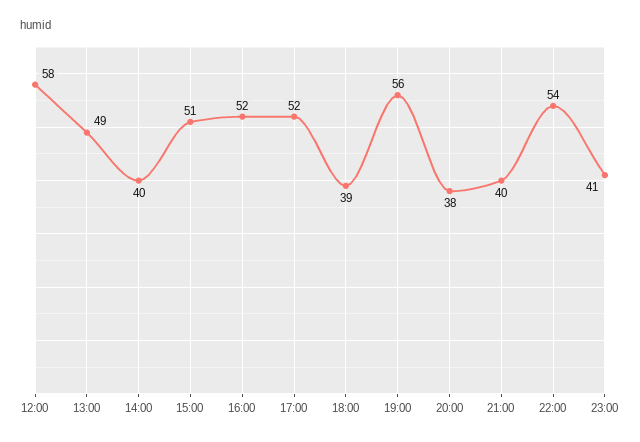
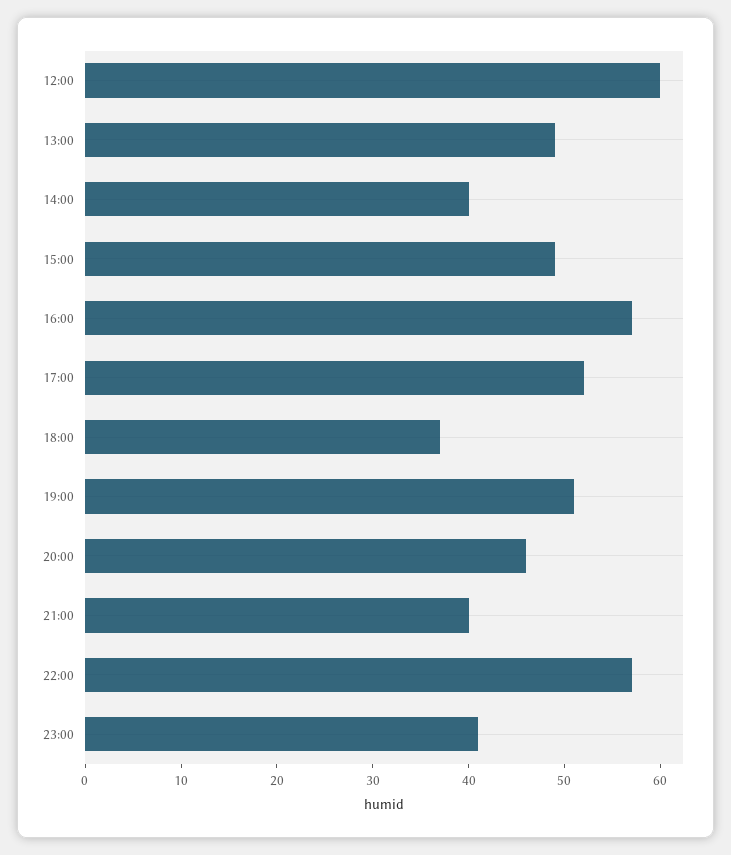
  {
-   "12:00": 58,
+   "12:00": 60,
    "13:00": 49,
    "14:00": 40,
-   "15:00": 51,
+   "15:00": 49,
-   "16:00": 52,
+   "16:00": 57,
    "17:00": 52,
-   "18:00": 39,
+   "18:00": 37,
-   "19:00": 56,
+   "19:00": 51,
-   "20:00": 38,
+   "20:00": 46,
    "21:00": 40,
-   "22:00": 54,
+   "22:00": 57,
    "23:00": 41
  }

